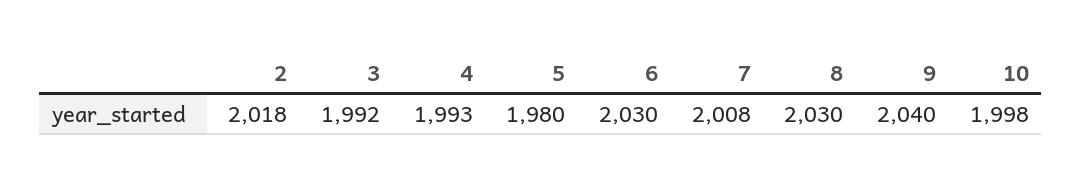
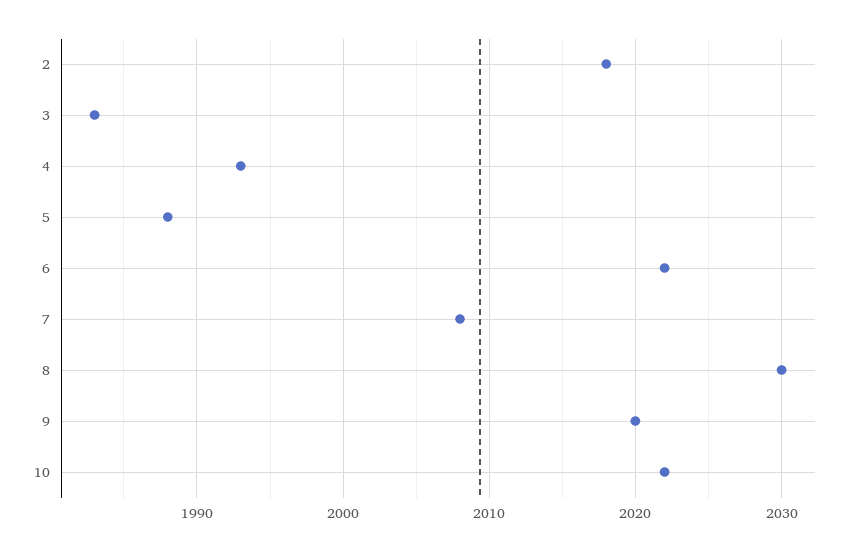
  {
    "2": 2018,
-   "3": 1992,
+   "3": 1983,
    "4": 1993,
-   "5": 1980,
+   "5": 1988,
-   "6": 2030,
+   "6": 2022,
    "7": 2008,
    "8": 2030,
-   "9": 2040,
+   "9": 2020,
-   "10": 1998
+   "10": 2022
  }

